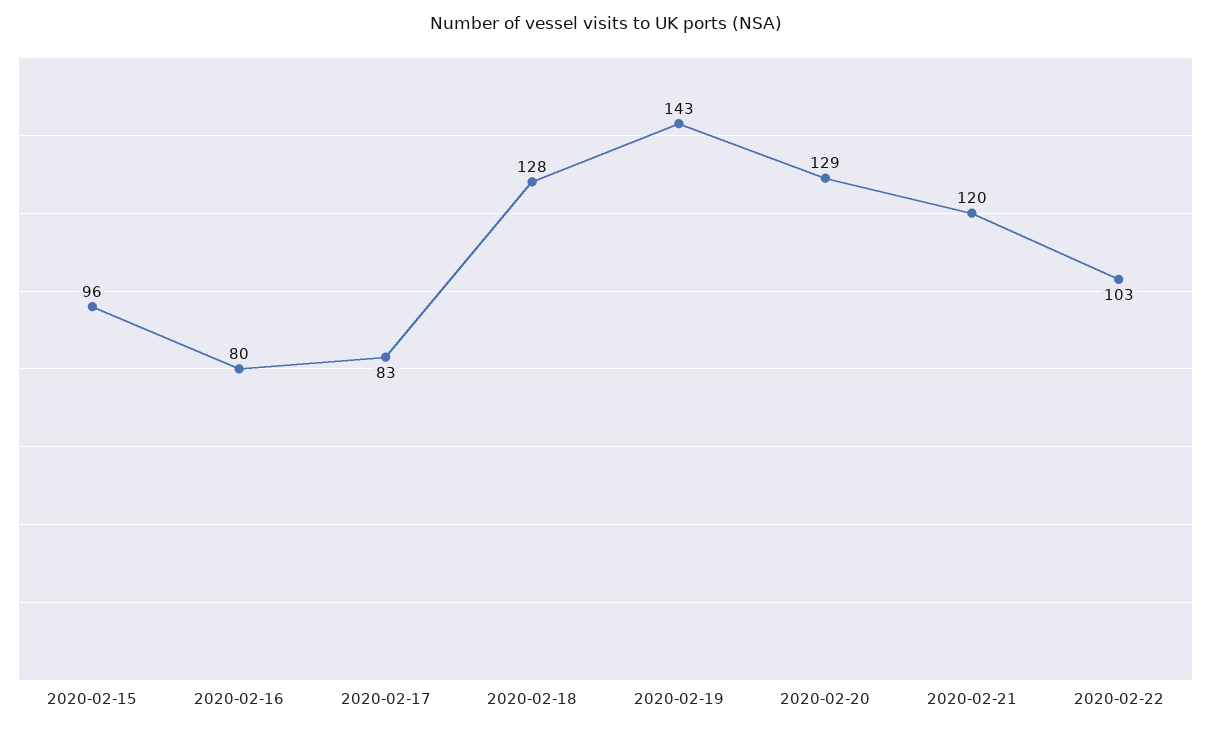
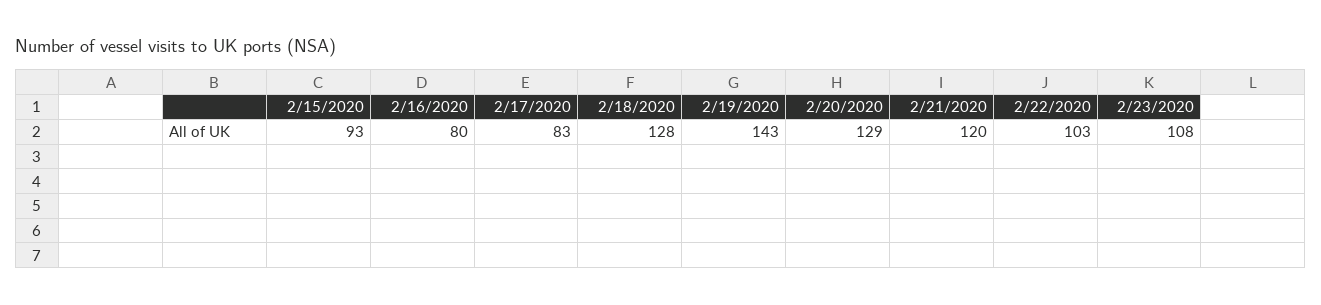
  {
-   "2020-02-15": 96,
+   "2020-02-15": 93,
    "2020-02-16": 80,
    "2020-02-17": 83,
    "2020-02-18": 128,
    "2020-02-19": 143,
    "2020-02-20": 129,
    "2020-02-21": 120,
-   "2020-02-22": 103
+   "2020-02-22": 103,
+   "2/23/2020": 108
  }

